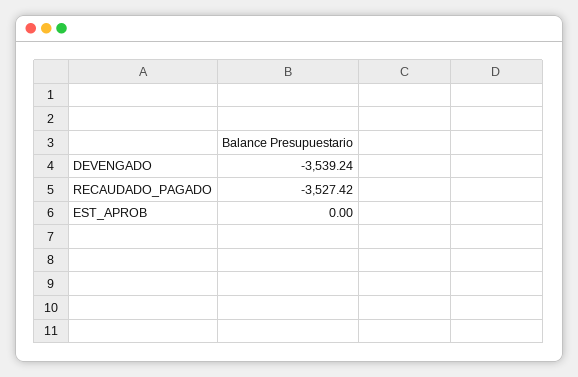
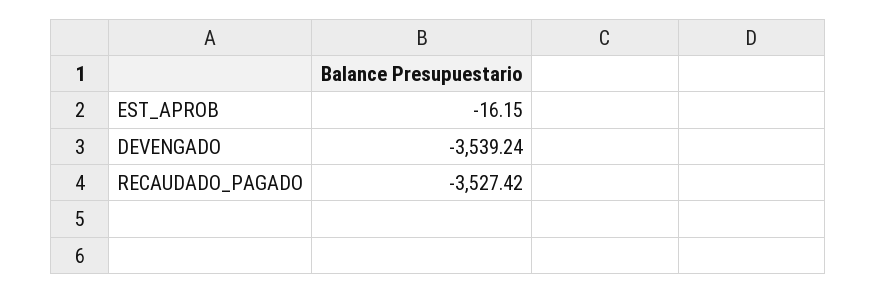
  {
    "DEVENGADO": -3539.24,
    "RECAUDADO_PAGADO": -3527.42,
-   "EST_APROB": 0
+   "EST_APROB": -16.15
  }

